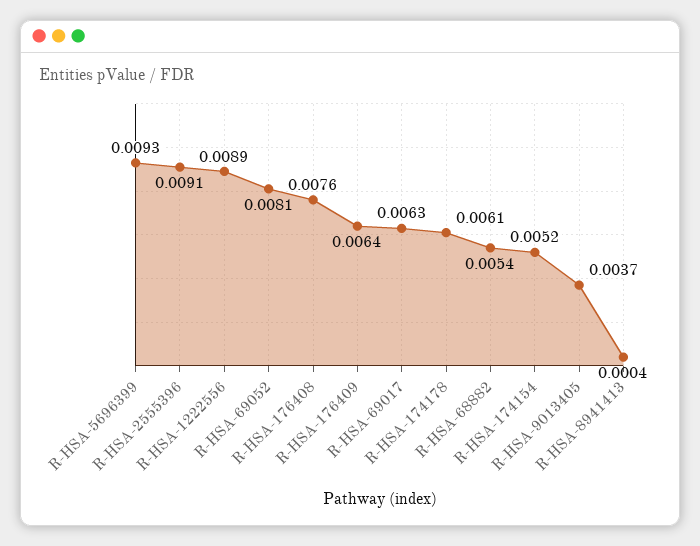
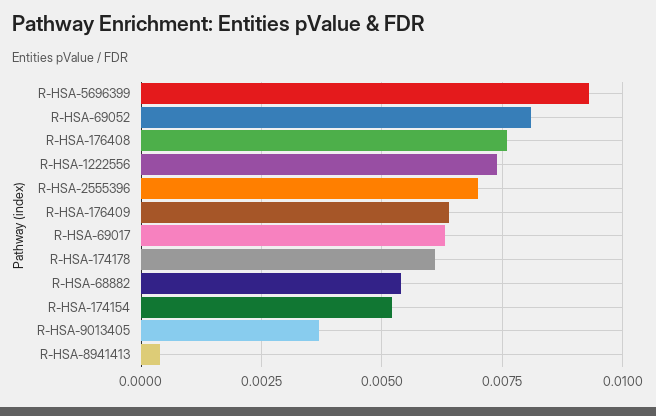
  {
    "R-HSA-5696399": 0.0093,
-   "R-HSA-2555396": 0.0091,
+   "R-HSA-2555396": 0.007,
-   "R-HSA-1222556": 0.0089,
+   "R-HSA-1222556": 0.0075,
    "R-HSA-69052": 0.0081,
    "R-HSA-176408": 0.0076,
    "R-HSA-176409": 0.0064,
    "R-HSA-69017": 0.0063,
    "R-HSA-174178": 0.0061,
    "R-HSA-68882": 0.0054,
    "R-HSA-174154": 0.0052,
    "R-HSA-9013405": 0.0037,
    "R-HSA-8941413": 0.0004
  }

